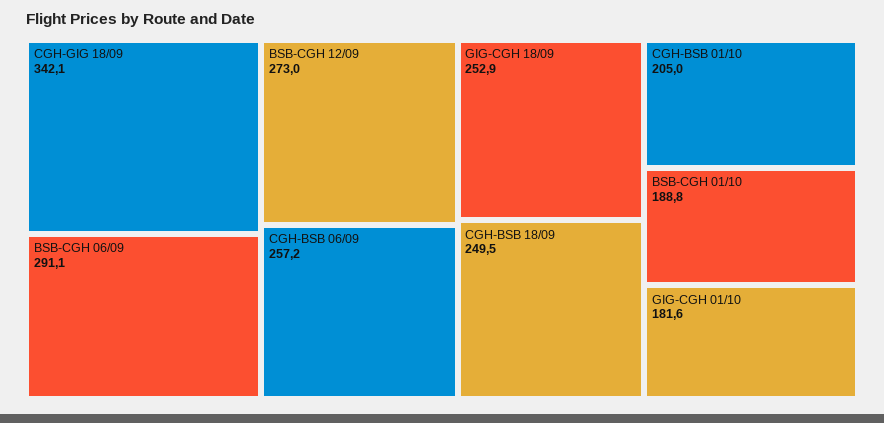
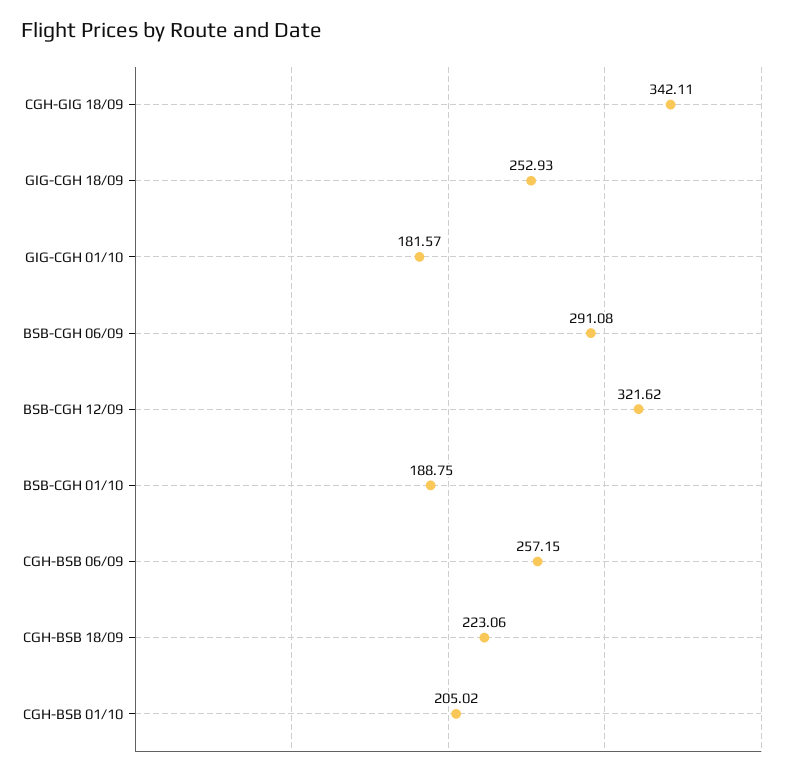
  {
    "CGH-GIG 18/09": 342.11,
    "BSB-CGH 06/09": 291.08,
-   "BSB-CGH 12/09": 273,
+   "BSB-CGH 12/09": 321.62,
    "CGH-BSB 06/09": 257.15,
    "GIG-CGH 18/09": 252.93,
-   "CGH-BSB 18/09": 249.5,
+   "CGH-BSB 18/09": 223.06,
    "CGH-BSB 01/10": 205.02,
    "BSB-CGH 01/10": 188.75,
    "GIG-CGH 01/10": 181.57
  }

